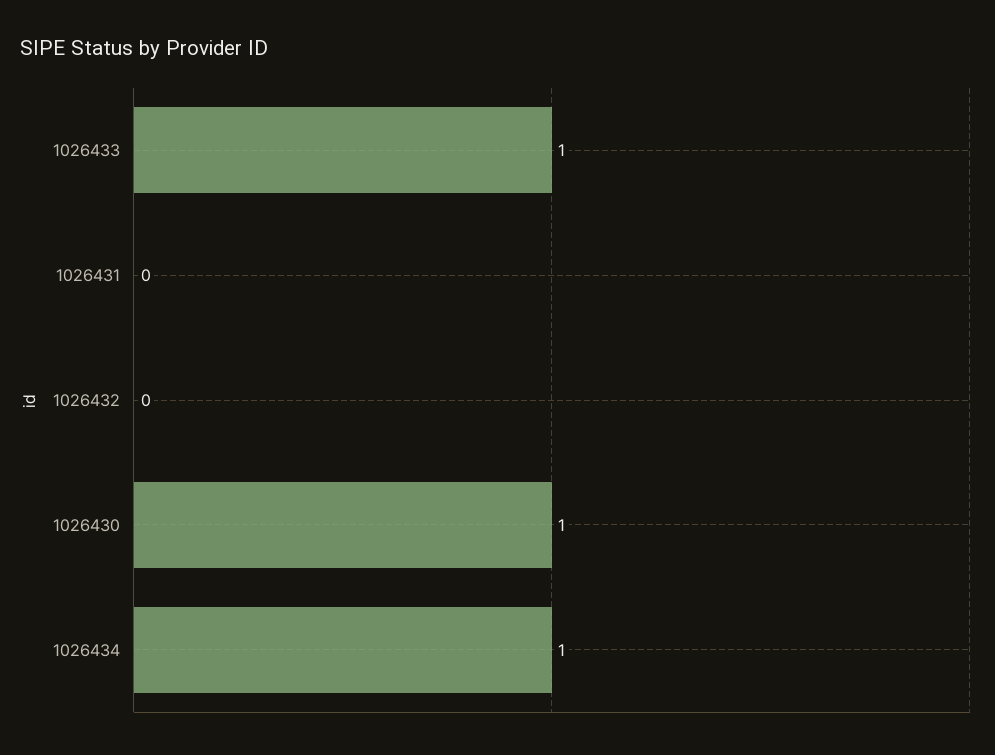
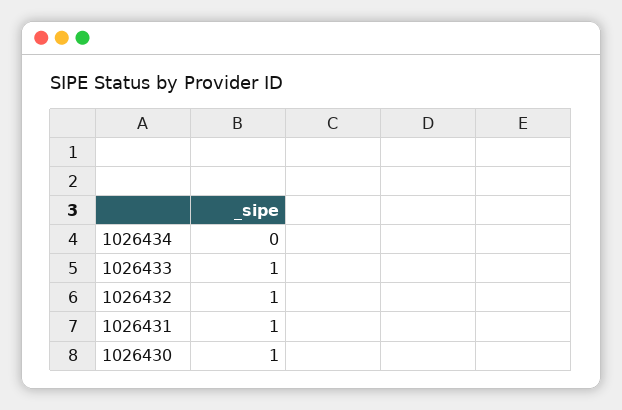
  {
    "1026433": 1,
-   "1026431": 0,
+   "1026431": 1,
-   "1026432": 0,
+   "1026432": 1,
    "1026430": 1,
-   "1026434": 1
+   "1026434": 0
  }

